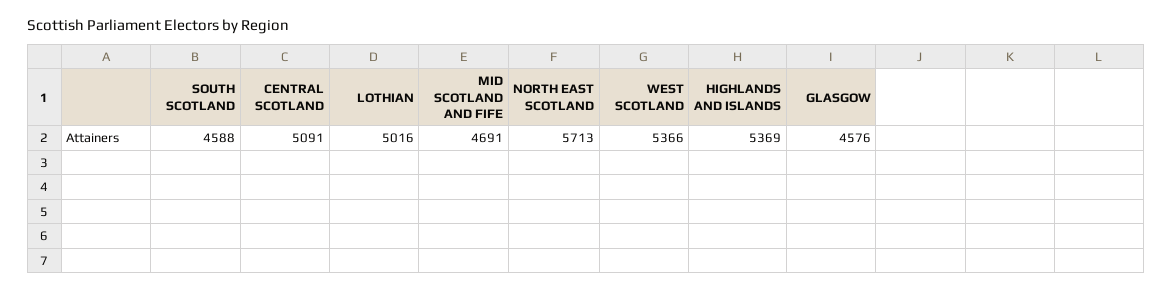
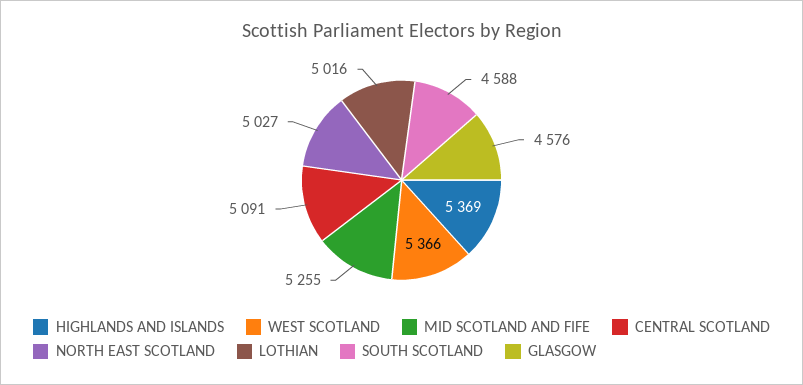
  {
    "SOUTH SCOTLAND": 4588,
    "CENTRAL SCOTLAND": 5091,
    "LOTHIAN": 5016,
-   "MID SCOTLAND AND FIFE": 4691,
+   "MID SCOTLAND AND FIFE": 5255,
-   "NORTH EAST SCOTLAND": 5713,
+   "NORTH EAST SCOTLAND": 5027,
    "WEST SCOTLAND": 5366,
    "HIGHLANDS AND ISLANDS": 5369,
    "GLASGOW": 4576
  }

